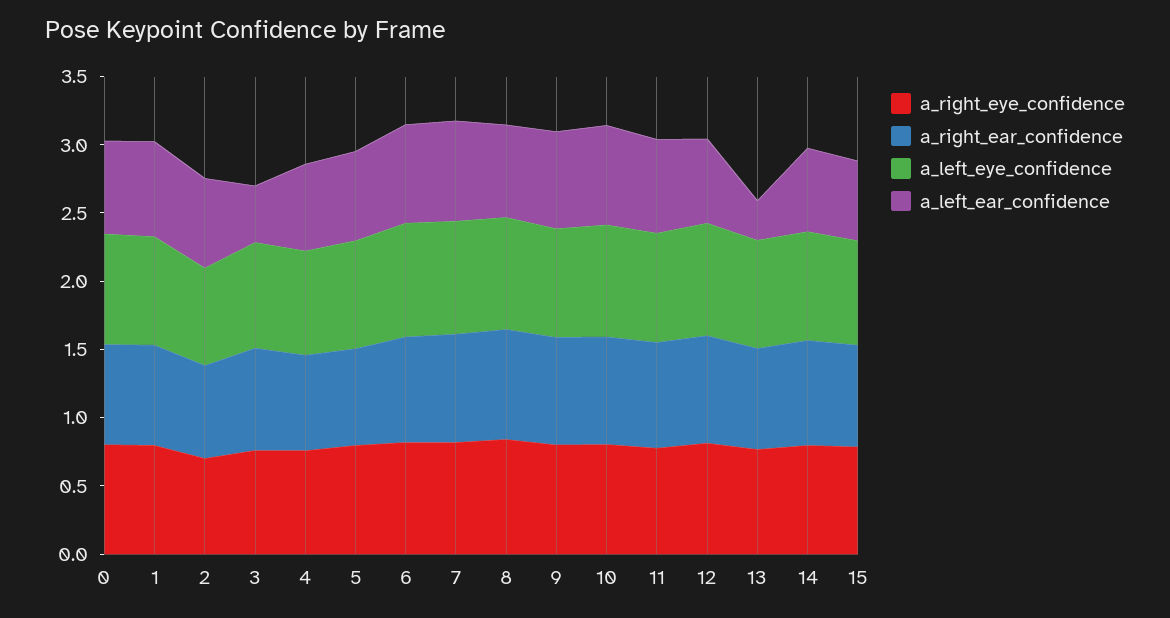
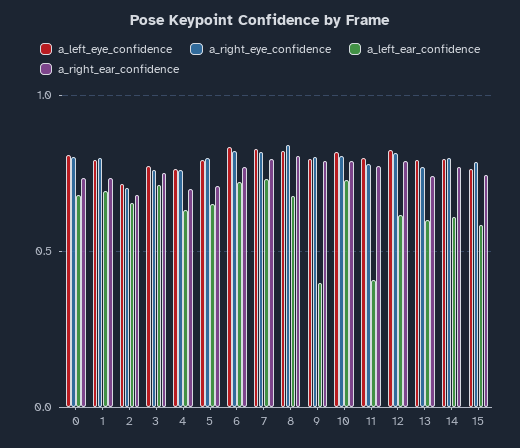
  {
    "a_right_eye_confidence": {
      "0": 0.8,
      "1": 0.8,
      "2": 0.7,
      "3": 0.75,
      "4": 0.75,
      "5": 0.8,
      "6": 0.8,
      "7": 0.8,
      "8": 0.85,
      "9": 0.8,
      "10": 0.8,
      "11": 0.8,
      "12": 0.8,
      "13": 0.75,
      "14": 0.8,
      "15": 0.8
    },
    "a_right_ear_confidence": {
      "0": 0.75,
      "1": 0.75,
      "2": 0.7,
      "3": 0.75,
      "4": 0.7,
      "5": 0.7,
      "6": 0.75,
      "7": 0.8,
      "8": 0.8,
      "9": 0.8,
      "10": 0.8,
      "11": 0.75,
      "12": 0.8,
      "13": 0.75,
      "14": 0.75,
      "15": 0.75
    },
    "a_left_eye_confidence": {
      "0": 0.8,
      "1": 0.8,
      "2": 0.7,
      "3": 0.75,
      "4": 0.75,
      "5": 0.8,
      "6": 0.85,
      "7": 0.85,
      "8": 0.8,
      "9": 0.8,
      "10": 0.8,
      "11": 0.8,
      "12": 0.8,
      "13": 0.8,
      "14": 0.8,
      "15": 0.75
    },
    "a_left_ear_confidence": {
      "0": 0.7,
      "1": 0.7,
      "2": 0.65,
-     "3": 0.4,
+     "3": 0.7,
      "4": 0.65,
      "5": 0.65,
      "6": 0.7,
      "7": 0.75,
      "8": 0.7,
-     "9": 0.7,
+     "9": 0.4,
      "10": 0.75,
-     "11": 0.7,
+     "11": 0.4,
      "12": 0.6,
-     "13": 0.3,
+     "13": 0.6,
      "14": 0.6,
      "15": 0.6
    }
  }

